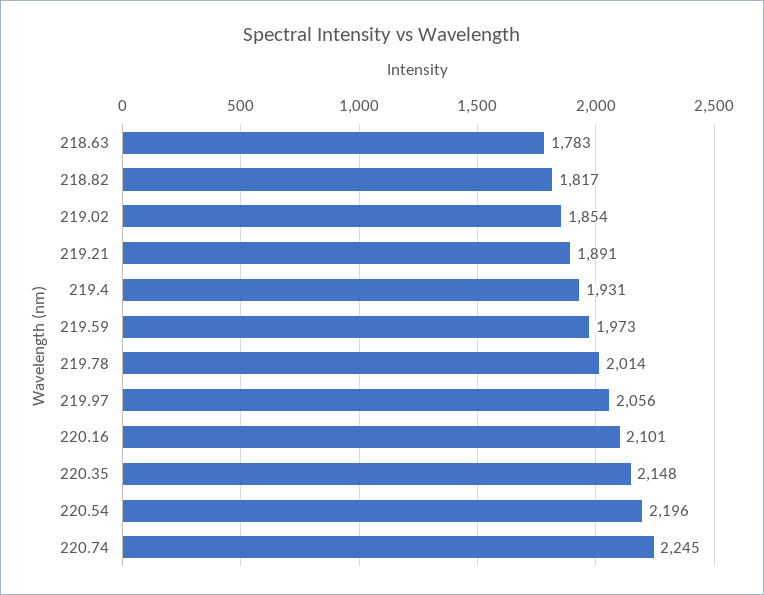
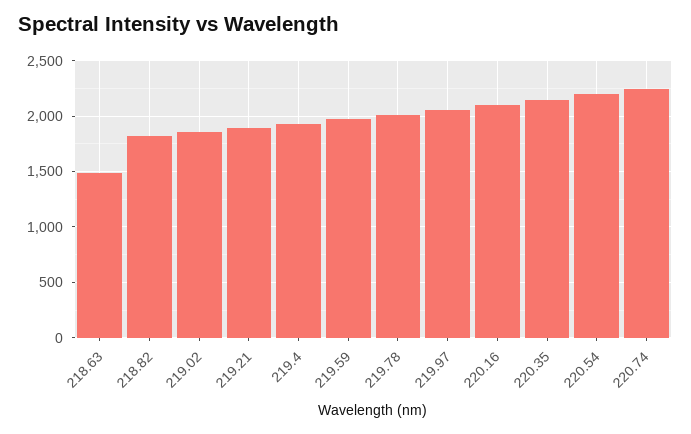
  {
-   "218.63": 1783,
+   "218.63": 1500,
    "218.82": 1817,
    "219.02": 1854,
    "219.21": 1891,
    "219.4": 1931,
    "219.59": 1973,
    "219.78": 2014,
    "219.97": 2056,
    "220.16": 2101,
    "220.35": 2148,
    "220.54": 2196,
    "220.74": 2245
  }

